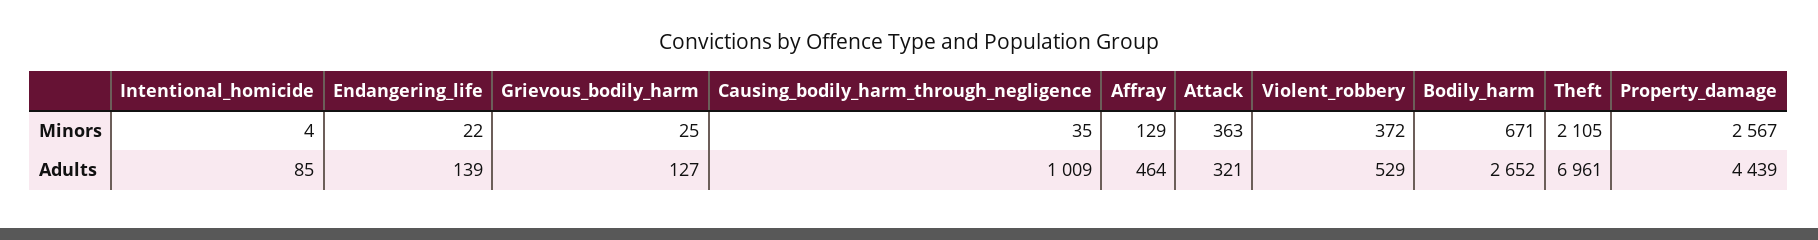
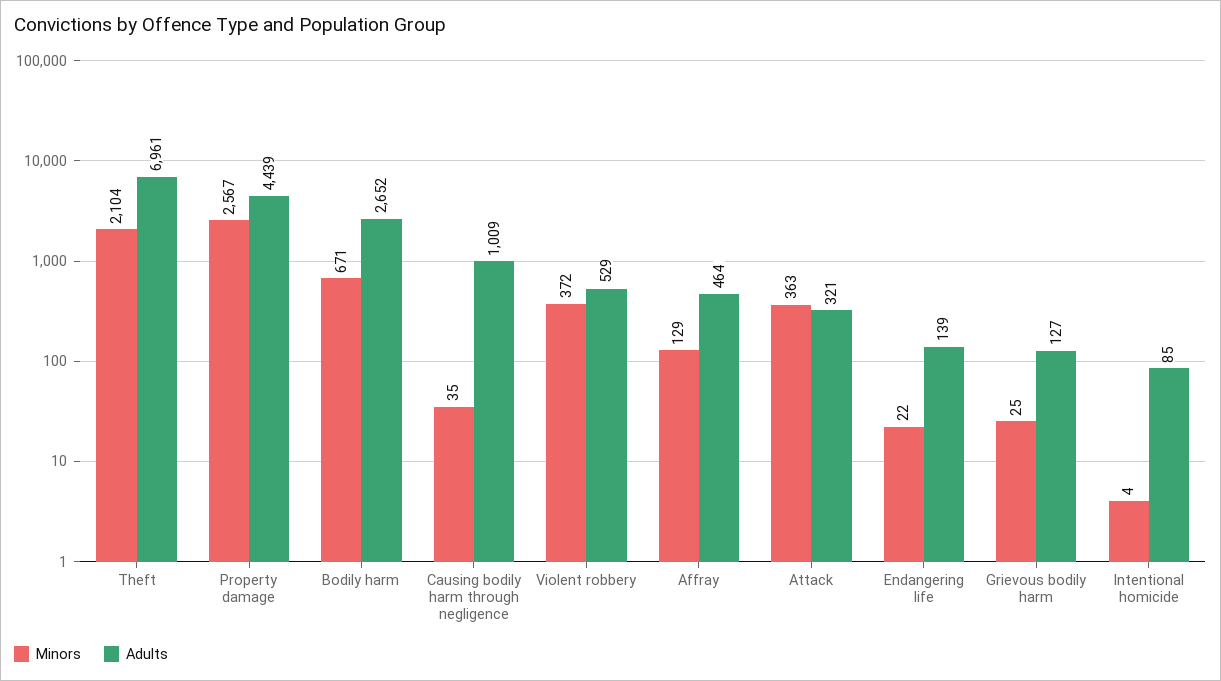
  {
    "Minors": {
      "Intentional_homicide": 4,
      "Endangering_life": 22,
      "Grievous_bodily_harm": 25,
      "Causing_bodily_harm_through_negligence": 35,
      "Affray": 129,
      "Attack": 363,
      "Violent_robbery": 372,
      "Bodily_harm": 671,
-     "Theft": 2105,
+     "Theft": 2104,
      "Property_damage": 2567
    },
    "Adults": {
      "Intentional_homicide": 85,
      "Endangering_life": 139,
      "Grievous_bodily_harm": 127,
      "Causing_bodily_harm_through_negligence": 1009,
      "Affray": 464,
      "Attack": 321,
      "Violent_robbery": 529,
      "Bodily_harm": 2652,
      "Theft": 6961,
      "Property_damage": 4439
    }
  }

